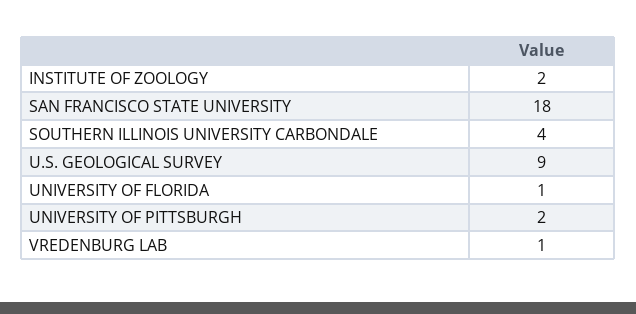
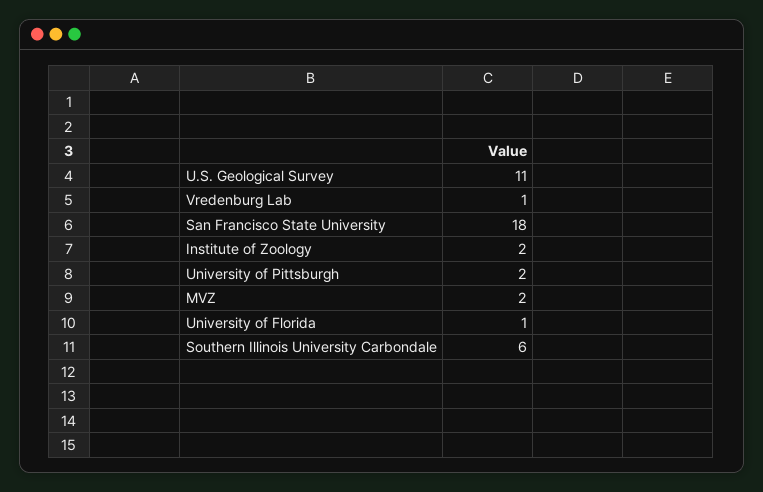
  {
    "INSTITUTE OF ZOOLOGY": 2,
    "SAN FRANCISCO STATE UNIVERSITY": 18,
-   "SOUTHERN ILLINOIS UNIVERSITY CARBONDALE": 4,
+   "SOUTHERN ILLINOIS UNIVERSITY CARBONDALE": 6,
-   "U.S. GEOLOGICAL SURVEY": 9,
+   "U.S. GEOLOGICAL SURVEY": 11,
    "UNIVERSITY OF FLORIDA": 1,
    "UNIVERSITY OF PITTSBURGH": 2,
-   "VREDENBURG LAB": 1
+   "VREDENBURG LAB": 1,
+   "MVZ": 2
  }

